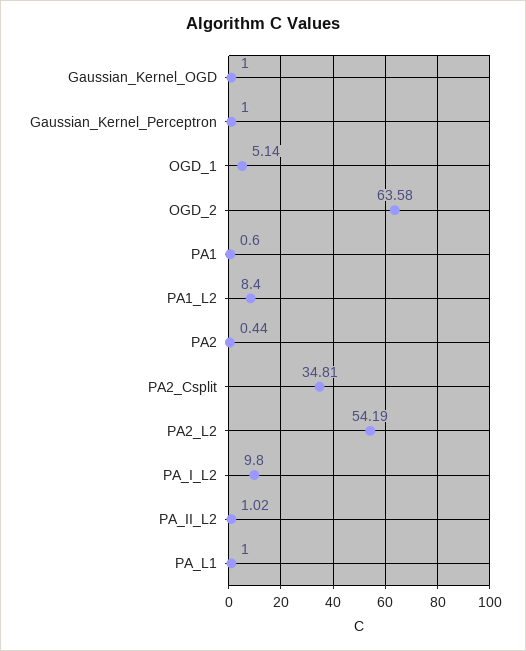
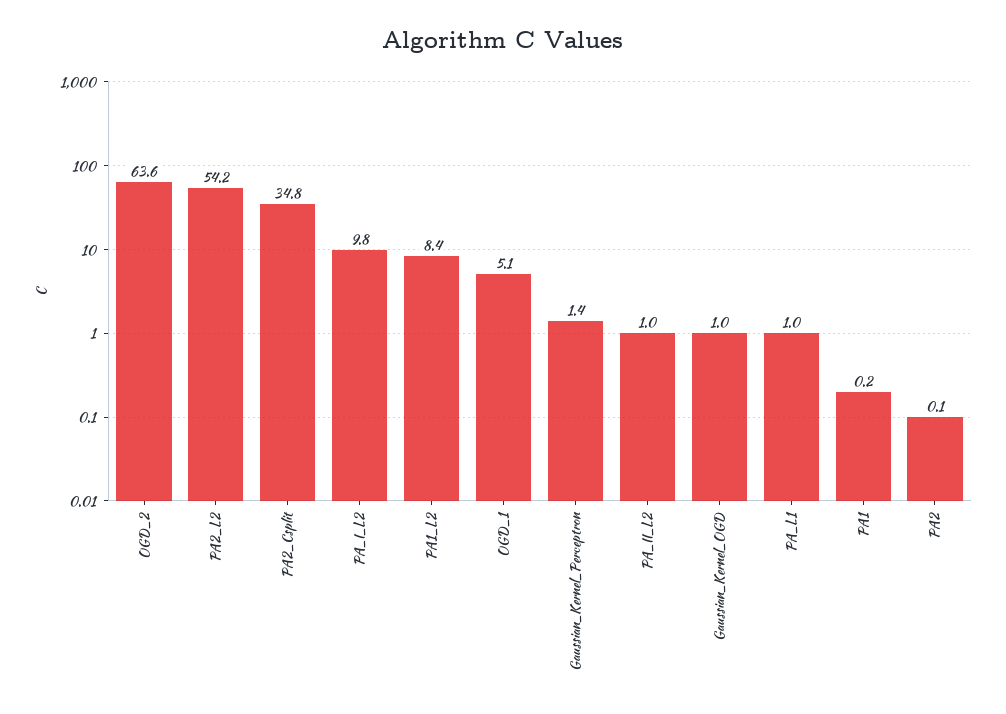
  {
    "Gaussian_Kernel_OGD": 1,
-   "Gaussian_Kernel_Perceptron": 1,
+   "Gaussian_Kernel_Perceptron": 1.4,
    "OGD_1": 5.14,
    "OGD_2": 63.58,
-   "PA1": 0.6,
+   "PA1": 0.2,
    "PA1_L2": 8.4,
-   "PA2": 0.44,
+   "PA2": 0.1,
    "PA2_Csplit": 34.81,
    "PA2_L2": 54.19,
    "PA_I_L2": 9.8,
    "PA_II_L2": 1.02,
    "PA_L1": 1
  }

